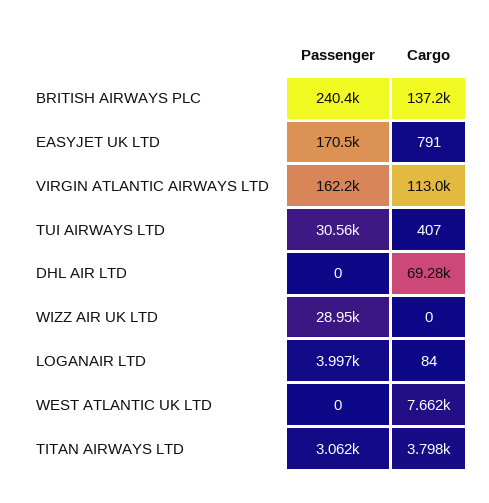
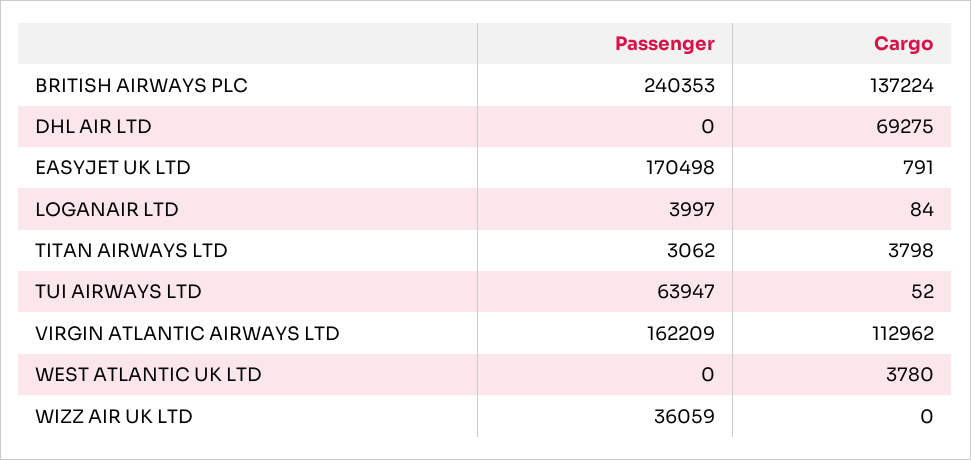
  {
    "Passenger": {
      "BRITISH AIRWAYS PLC": 240353,
      "EASYJET UK LTD": 170498,
      "VIRGIN ATLANTIC AIRWAYS LTD": 162209,
-     "TUI AIRWAYS LTD": 30560,
+     "TUI AIRWAYS LTD": 63947,
      "DHL AIR LTD": 0,
-     "WIZZ AIR UK LTD": 28950,
+     "WIZZ AIR UK LTD": 36059,
      "LOGANAIR LTD": 3997,
      "WEST ATLANTIC UK LTD": 0,
      "TITAN AIRWAYS LTD": 3062
    },
    "Cargo": {
      "BRITISH AIRWAYS PLC": 137224,
      "EASYJET UK LTD": 791,
      "VIRGIN ATLANTIC AIRWAYS LTD": 112962,
-     "TUI AIRWAYS LTD": 407,
+     "TUI AIRWAYS LTD": 52,
      "DHL AIR LTD": 69275,
      "WIZZ AIR UK LTD": 0,
      "LOGANAIR LTD": 84,
-     "WEST ATLANTIC UK LTD": 7662,
+     "WEST ATLANTIC UK LTD": 3780,
      "TITAN AIRWAYS LTD": 3798
    }
  }

